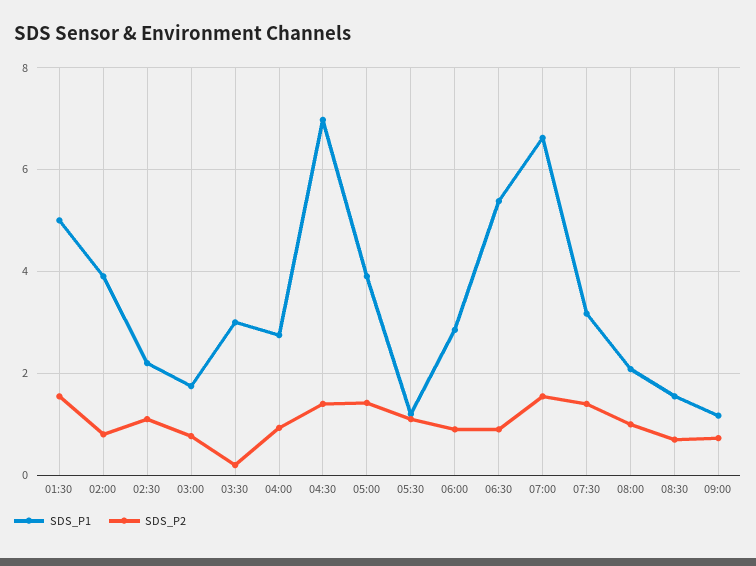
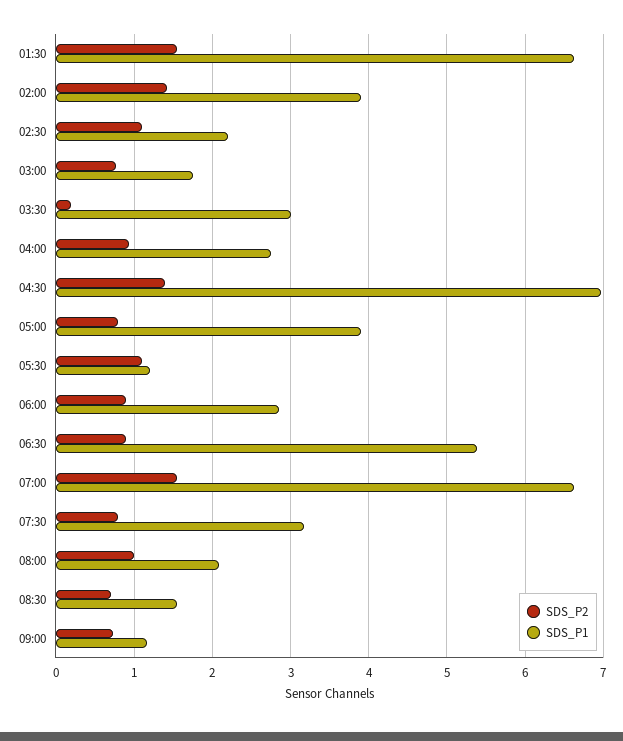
  {
    "SDS_P1": {
-     "01:30": 5,
+     "01:30": 6.6,
      "02:00": 3.9,
      "02:30": 2.2,
      "03:00": 1.8,
      "03:30": 3,
      "04:00": 2.8,
      "04:30": 7,
      "05:00": 3.9,
      "05:30": 1.2,
      "06:00": 2.9,
      "06:30": 5.4,
      "07:00": 6.6,
      "07:30": 3.2,
      "08:00": 2.1,
      "08:30": 1.6,
      "09:00": 1.2
    },
    "SDS_P2": {
      "01:30": 1.6,
-     "02:00": 0.8,
+     "02:00": 1.4,
      "02:30": 1.1,
      "03:00": 0.8,
      "03:30": 0.2,
      "04:00": 0.9,
      "04:30": 1.4,
-     "05:00": 1.4,
+     "05:00": 0.8,
      "05:30": 1.1,
      "06:00": 0.9,
      "06:30": 0.9,
      "07:00": 1.6,
-     "07:30": 1.4,
+     "07:30": 0.8,
      "08:00": 1,
      "08:30": 0.7,
      "09:00": 0.7
    }
  }

